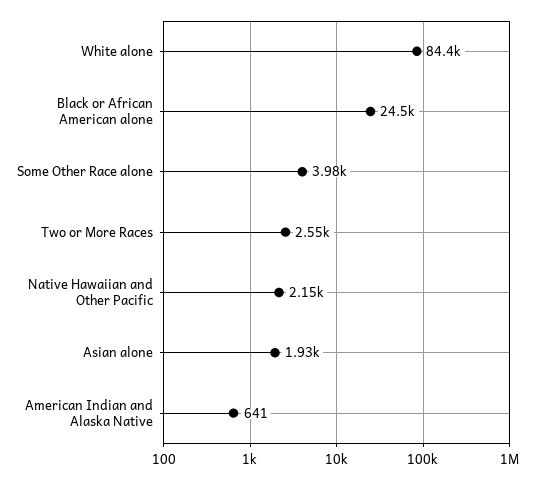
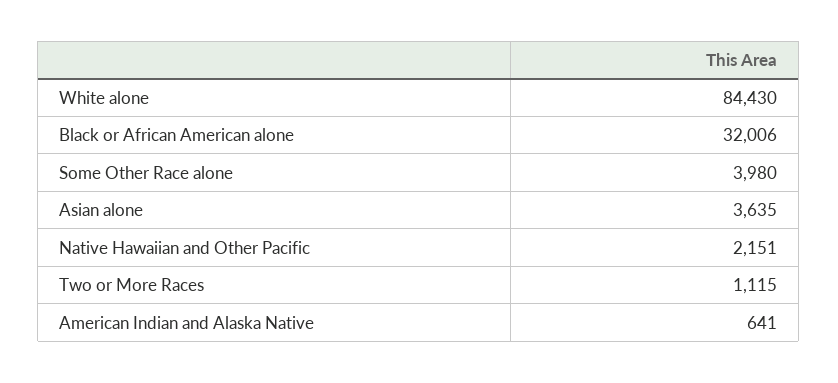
  {
    "White alone": 84430,
-   "Black or African American alone": 24500,
+   "Black or African American alone": 32006,
    "Some Other Race alone": 3980,
-   "Two or More Races": 2550,
+   "Two or More Races": 1115,
    "Native Hawaiian and Other Pacific": 2151,
-   "Asian alone": 1930,
+   "Asian alone": 3635,
    "American Indian and Alaska Native": 641
  }

